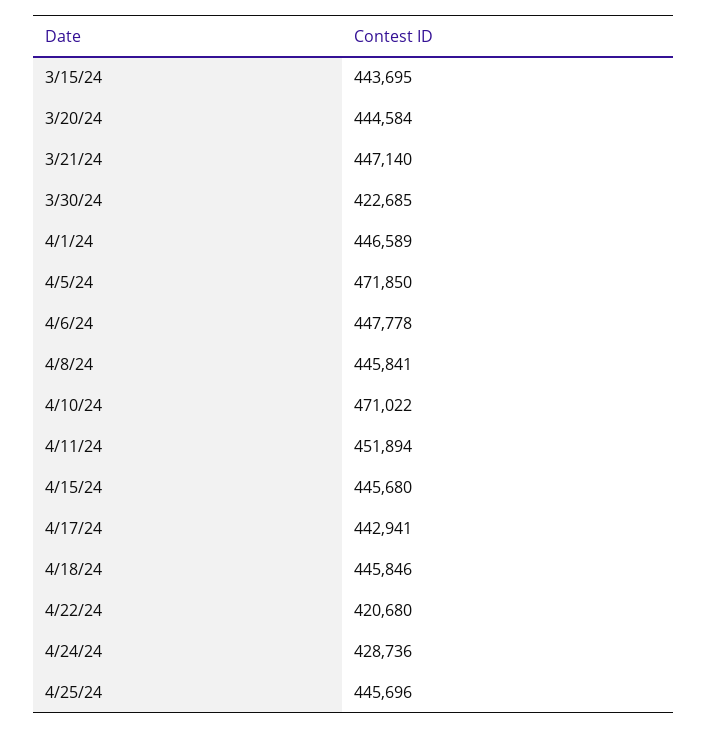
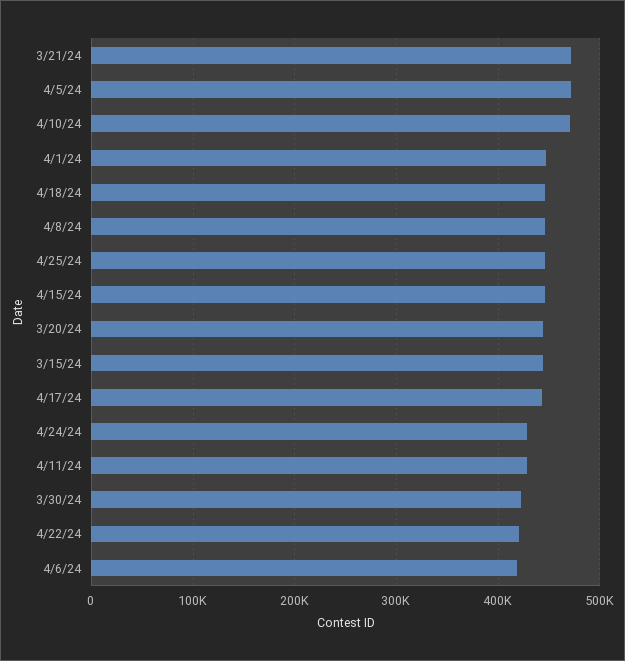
  {
    "3/15/24": 443695,
    "3/20/24": 444584,
-   "3/21/24": 447140,
+   "3/21/24": 470000,
    "3/30/24": 422685,
    "4/1/24": 446589,
    "4/5/24": 471850,
-   "4/6/24": 447778,
+   "4/6/24": 420000,
    "4/8/24": 445841,
    "4/10/24": 471022,
-   "4/11/24": 451894,
+   "4/11/24": 430000,
    "4/15/24": 445680,
    "4/17/24": 442941,
    "4/18/24": 445846,
    "4/22/24": 420680,
    "4/24/24": 428736,
    "4/25/24": 445696
  }

